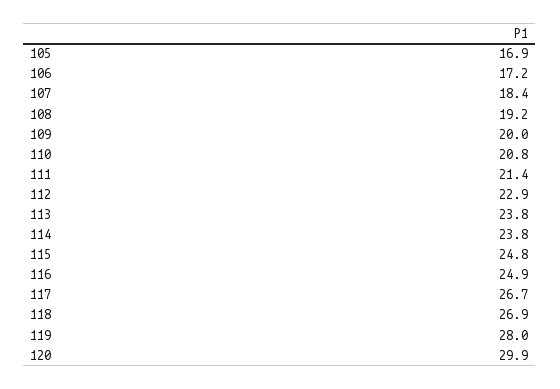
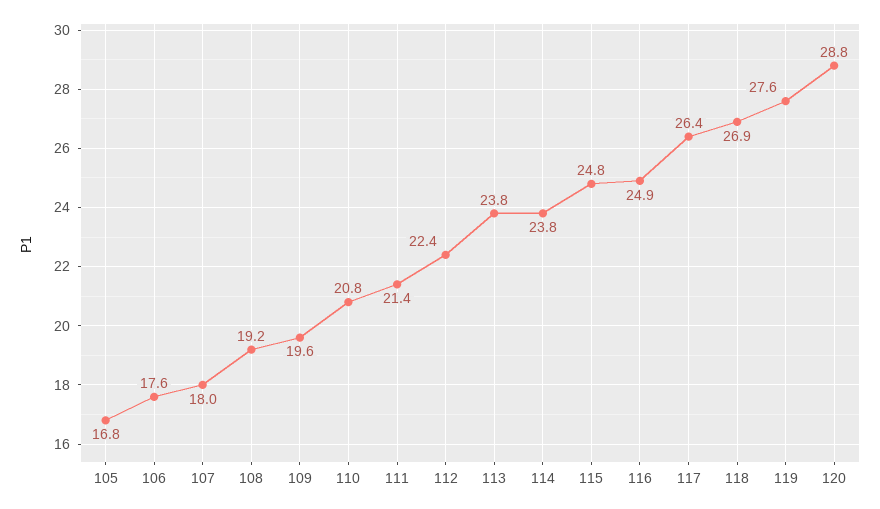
  {
-   "105": 16.9,
+   "105": 16.8,
-   "106": 17.2,
+   "106": 17.6,
-   "107": 18.4,
+   "107": 18,
    "108": 19.2,
-   "109": 20,
+   "109": 19.6,
    "110": 20.8,
    "111": 21.4,
-   "112": 22.9,
+   "112": 22.4,
    "113": 23.8,
    "114": 23.8,
    "115": 24.8,
    "116": 24.9,
-   "117": 26.7,
+   "117": 26.4,
    "118": 26.9,
-   "119": 28,
+   "119": 27.6,
-   "120": 29.9
+   "120": 28.8
  }

